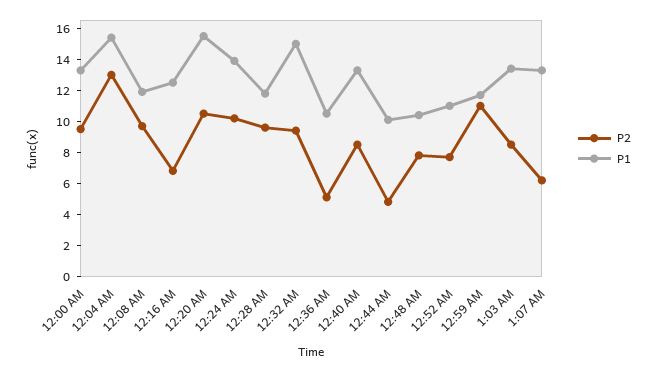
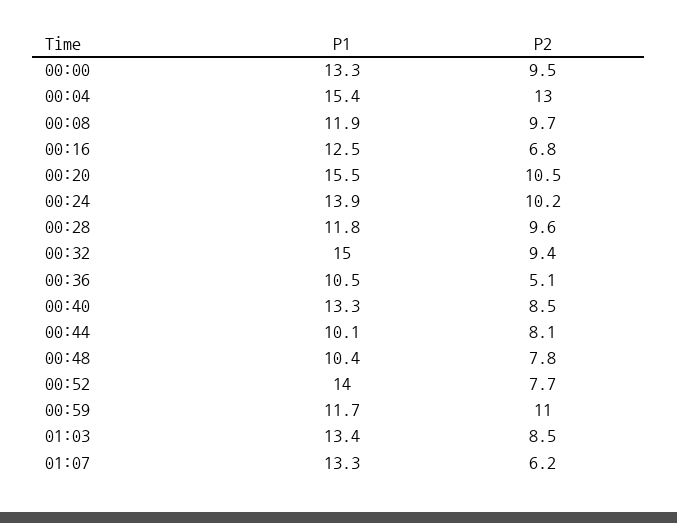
  {
    "P2": {
      "12:00 AM": 9.5,
      "12:04 AM": 13,
      "12:08 AM": 9.7,
      "12:16 AM": 6.8,
      "12:20 AM": 10.5,
      "12:24 AM": 10.2,
      "12:28 AM": 9.6,
      "12:32 AM": 9.4,
      "12:36 AM": 5.1,
      "12:40 AM": 8.5,
-     "12:44 AM": 5,
+     "12:44 AM": 8.1,
      "12:48 AM": 7.8,
      "12:52 AM": 7.7,
      "12:59 AM": 11,
      "1:03 AM": 8.5,
      "1:07 AM": 6.2
    },
    "P1": {
      "12:00 AM": 13.3,
      "12:04 AM": 15.4,
      "12:08 AM": 11.9,
      "12:16 AM": 12.5,
      "12:20 AM": 15.5,
      "12:24 AM": 13.9,
      "12:28 AM": 11.8,
      "12:32 AM": 15,
      "12:36 AM": 10.5,
      "12:40 AM": 13.3,
      "12:44 AM": 10.1,
      "12:48 AM": 10.4,
-     "12:52 AM": 11,
+     "12:52 AM": 14,
      "12:59 AM": 11.7,
      "1:03 AM": 13.4,
      "1:07 AM": 13.3
    }
  }

